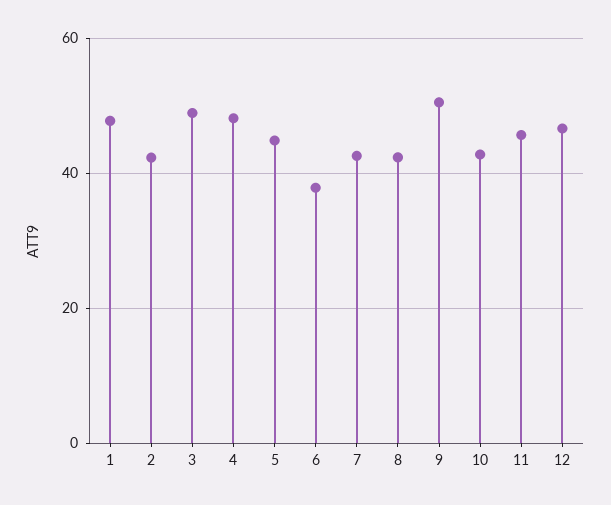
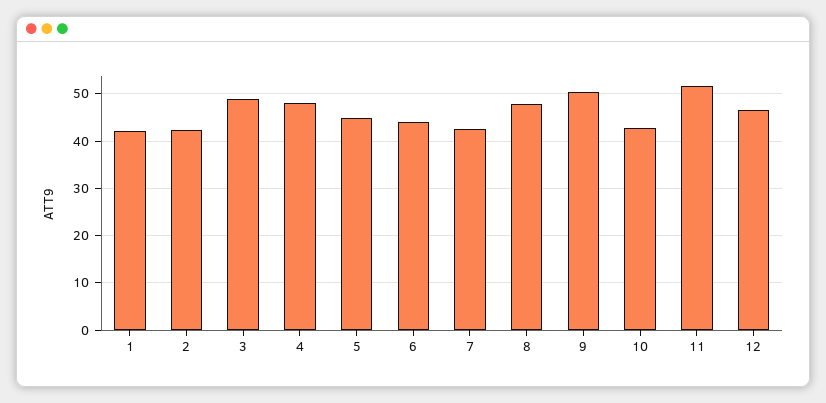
  {
-   "1": 48,
+   "1": 42,
    "2": 42,
    "3": 48,
    "4": 48,
    "5": 44,
-   "6": 38,
+   "6": 44,
    "7": 42,
-   "8": 42,
+   "8": 48,
    "9": 50,
    "10": 42,
-   "11": 46,
+   "11": 52,
    "12": 46
  }

